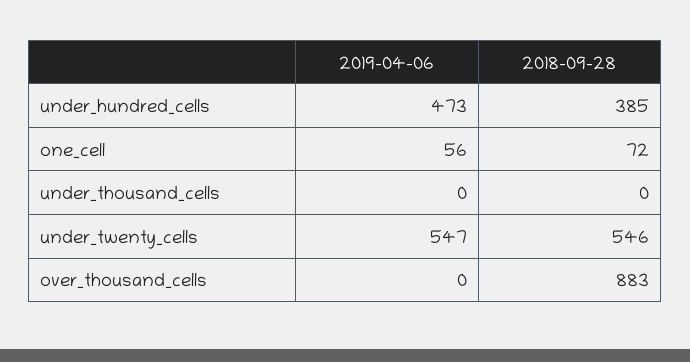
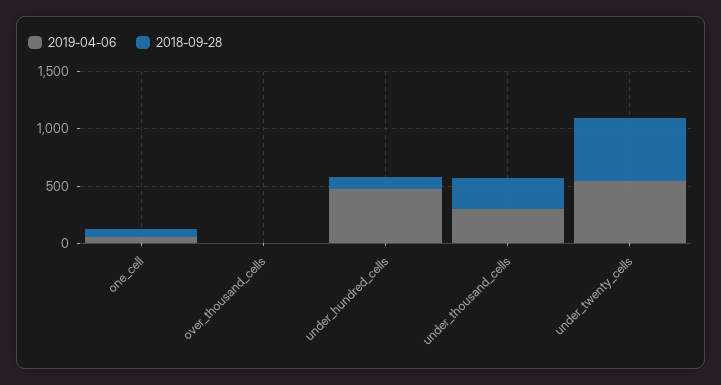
  {
    "2019-04-06": {
      "under_hundred_cells": 473,
      "one_cell": 56,
-     "under_thousand_cells": 0,
+     "under_thousand_cells": 300,
      "under_twenty_cells": 547,
      "over_thousand_cells": 0
    },
    "2018-09-28": {
-     "under_hundred_cells": 385,
+     "under_hundred_cells": 100,
      "one_cell": 72,
-     "under_thousand_cells": 0,
+     "under_thousand_cells": 300,
      "under_twenty_cells": 546,
-     "over_thousand_cells": 883
+     "over_thousand_cells": 0
    }
  }

